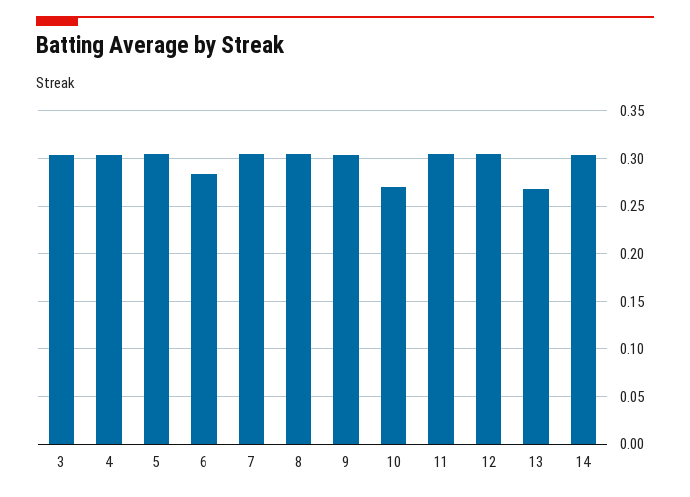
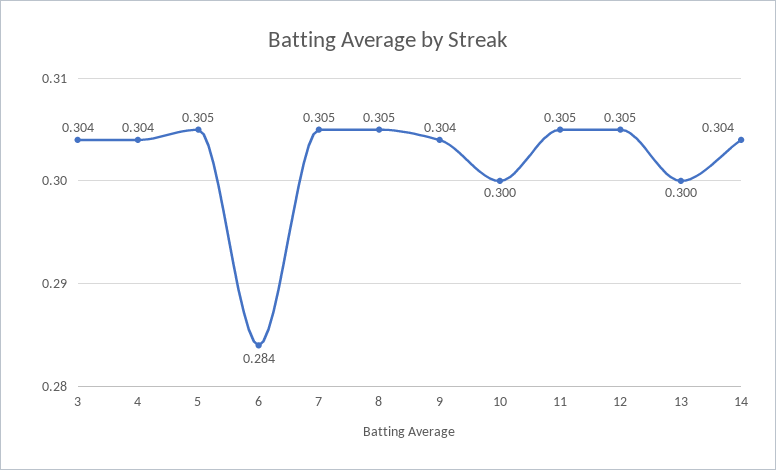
  {
    "3": 0.304,
    "4": 0.304,
    "5": 0.305,
    "6": 0.284,
    "7": 0.305,
    "8": 0.305,
    "9": 0.304,
-   "10": 0.27,
+   "10": 0.3,
    "11": 0.305,
    "12": 0.305,
-   "13": 0.27,
+   "13": 0.3,
    "14": 0.304
  }

